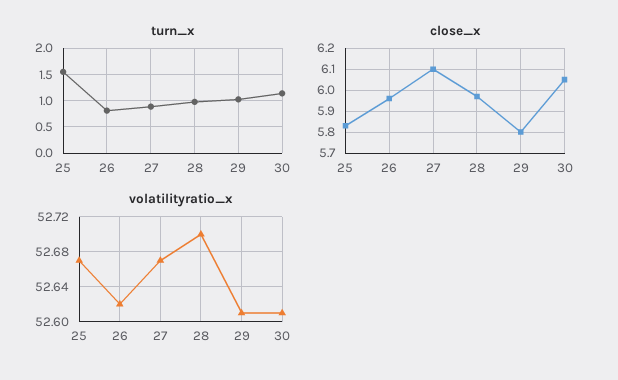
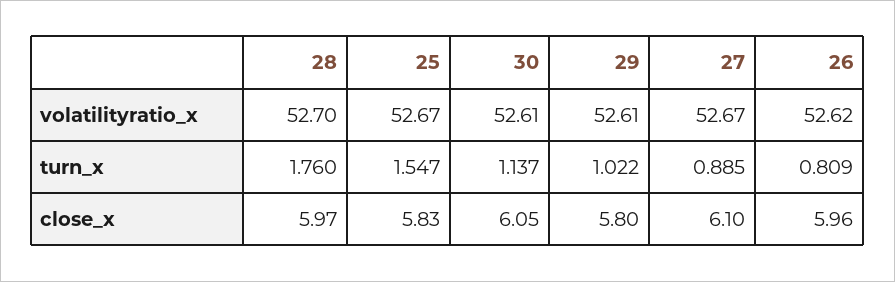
  {
    "turn_x": {
      "25": 1.547,
      "26": 0.809,
      "27": 0.885,
-     "28": 1,
+     "28": 1.76,
      "29": 1.022,
      "30": 1.137
    },
    "close_x": {
      "25": 5.83,
      "26": 5.96,
      "27": 6.1,
      "28": 5.97,
      "29": 5.8,
      "30": 6.05
    },
    "volatilityratio_x": {
      "25": 52.67,
      "26": 52.62,
      "27": 52.67,
      "28": 52.7,
      "29": 52.61,
      "30": 52.61
    }
  }

